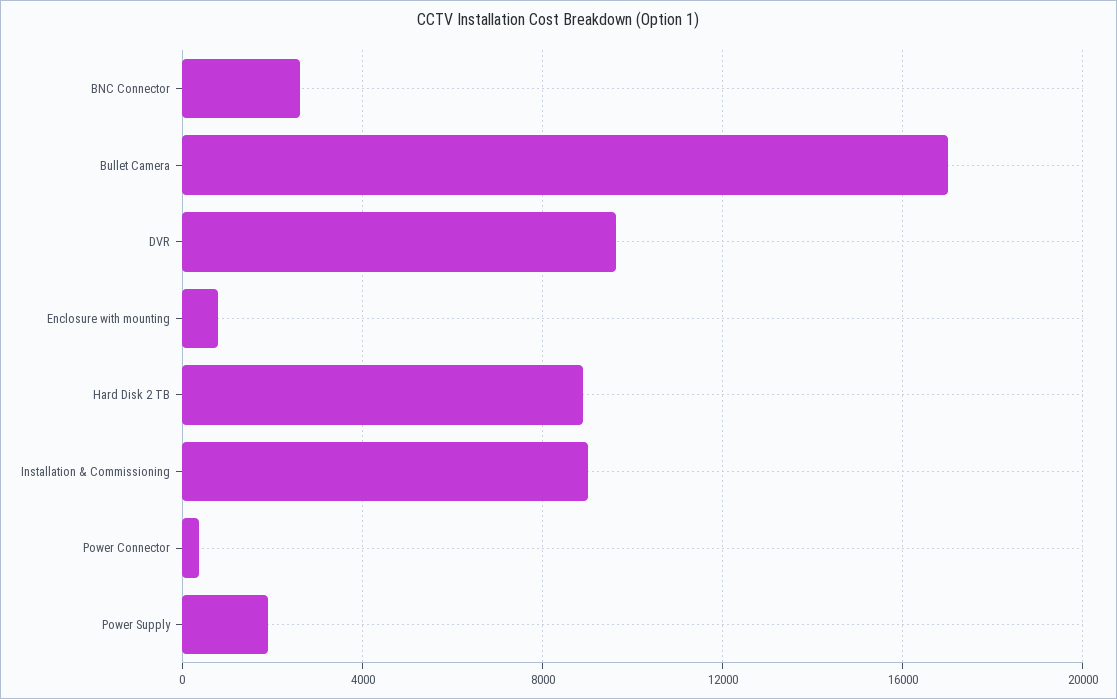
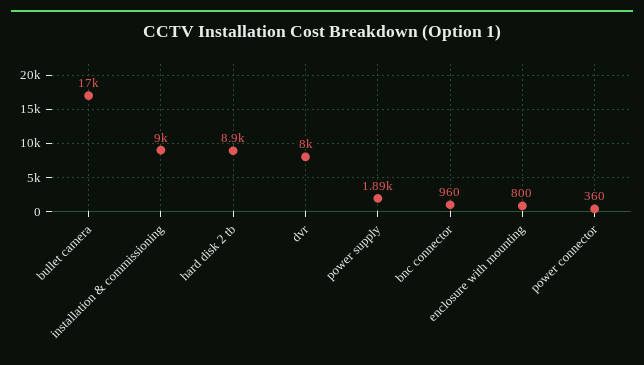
  {
-   "BNC Connector": 2500,
+   "BNC Connector": 960,
    "Bullet Camera": 17000,
-   "DVR": 9500,
+   "DVR": 8000,
    "Enclosure with mounting": 800,
    "Hard Disk 2 TB": 8900,
    "Installation & Commissioning": 9000,
    "Power Connector": 360,
    "Power Supply": 1890
  }

